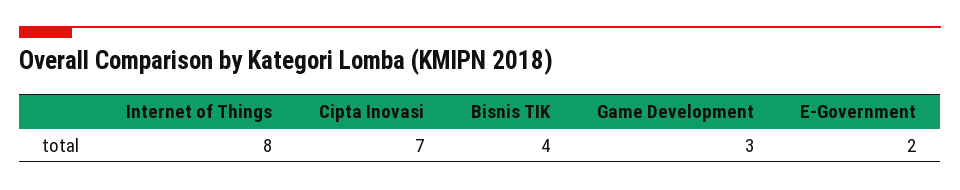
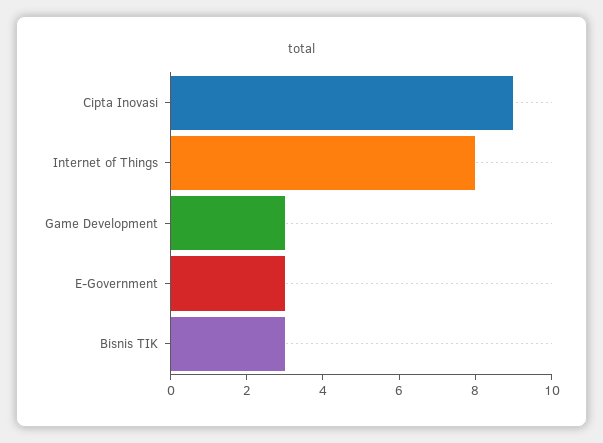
  {
    "Internet of Things": 8,
-   "Cipta Inovasi": 7,
+   "Cipta Inovasi": 9,
-   "Bisnis TIK": 4,
+   "Bisnis TIK": 3,
    "Game Development": 3,
-   "E-Government": 2
+   "E-Government": 3
  }

